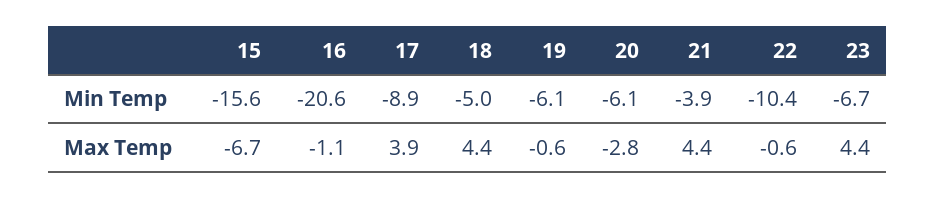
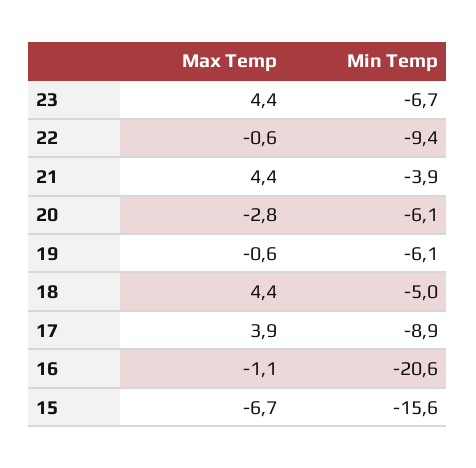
  {
    "15": {
      "Min Temp": -15.6,
      "Max Temp": -6.7
    },
    "16": {
      "Min Temp": -20.6,
      "Max Temp": -1.1
    },
    "17": {
      "Min Temp": -8.9,
      "Max Temp": 3.9
    },
    "18": {
      "Min Temp": -5,
      "Max Temp": 4.4
    },
    "19": {
      "Min Temp": -6.1,
      "Max Temp": -0.6
    },
    "20": {
      "Min Temp": -6.1,
      "Max Temp": -2.8
    },
    "21": {
      "Min Temp": -3.9,
      "Max Temp": 4.4
    },
    "22": {
-     "Min Temp": -10.4,
+     "Min Temp": -9.4,
      "Max Temp": -0.6
    },
    "23": {
      "Min Temp": -6.7,
      "Max Temp": 4.4
    }
  }

